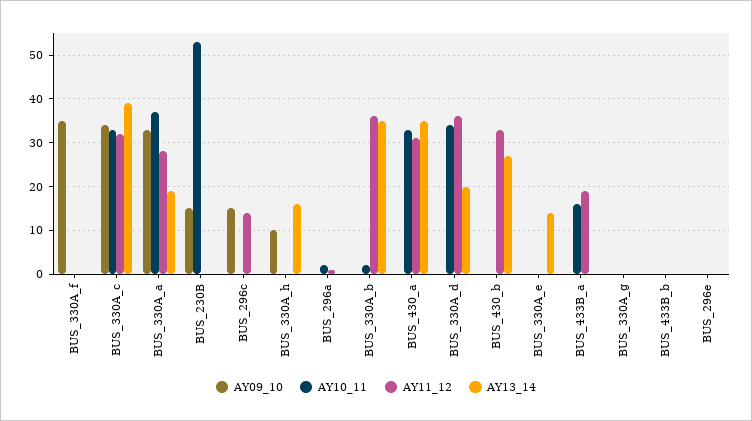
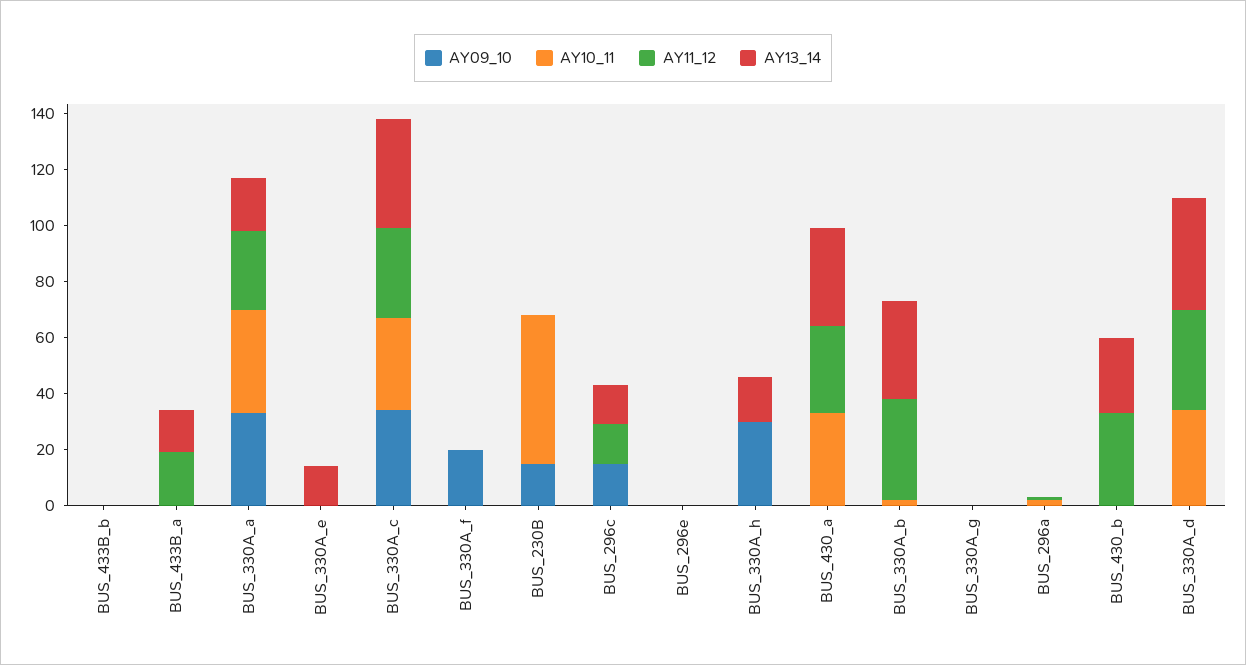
  {
    "AY09_10": {
-     "BUS_330A_f": 35,
+     "BUS_330A_f": 20,
      "BUS_330A_c": 35,
      "BUS_330A_a": 35,
      "BUS_230B": 15,
      "BUS_296c": 15,
-     "BUS_330A_h": 10,
+     "BUS_330A_h": 30,
      "BUS_296a": 0,
      "BUS_330A_b": 0,
      "BUS_430_a": 0,
      "BUS_330A_d": 0,
      "BUS_430_b": 0,
      "BUS_330A_e": 0,
      "BUS_433B_a": 0,
      "BUS_330A_g": 0,
      "BUS_433B_b": 0,
      "BUS_296e": 0
    },
    "AY10_11": {
      "BUS_330A_f": 0,
      "BUS_330A_c": 35,
      "BUS_330A_a": 35,
      "BUS_230B": 55,
      "BUS_296c": 0,
      "BUS_330A_h": 0,
      "BUS_296a": 0,
      "BUS_330A_b": 0,
      "BUS_430_a": 35,
      "BUS_330A_d": 35,
      "BUS_430_b": 0,
      "BUS_330A_e": 0,
-     "BUS_433B_a": 15,
+     "BUS_433B_a": 0,
      "BUS_330A_g": 0,
      "BUS_433B_b": 0,
      "BUS_296e": 0
    },
    "AY11_12": {
      "BUS_330A_f": 0,
      "BUS_330A_c": 30,
      "BUS_330A_a": 30,
      "BUS_230B": 0,
      "BUS_296c": 15,
      "BUS_330A_h": 0,
      "BUS_296a": 0,
      "BUS_330A_b": 35,
      "BUS_430_a": 30,
      "BUS_330A_d": 35,
      "BUS_430_b": 35,
      "BUS_330A_e": 0,
      "BUS_433B_a": 20,
      "BUS_330A_g": 0,
      "BUS_433B_b": 0,
      "BUS_296e": 0
    },
    "AY13_14": {
      "BUS_330A_f": 0,
      "BUS_330A_c": 40,
      "BUS_330A_a": 20,
      "BUS_230B": 0,
-     "BUS_296c": 0,
+     "BUS_296c": 15,
      "BUS_330A_h": 15,
      "BUS_296a": 0,
      "BUS_330A_b": 35,
      "BUS_430_a": 35,
-     "BUS_330A_d": 20,
+     "BUS_330A_d": 40,
      "BUS_430_b": 25,
      "BUS_330A_e": 15,
-     "BUS_433B_a": 0,
+     "BUS_433B_a": 15,
      "BUS_330A_g": 0,
      "BUS_433B_b": 0,
      "BUS_296e": 0
    }
  }

